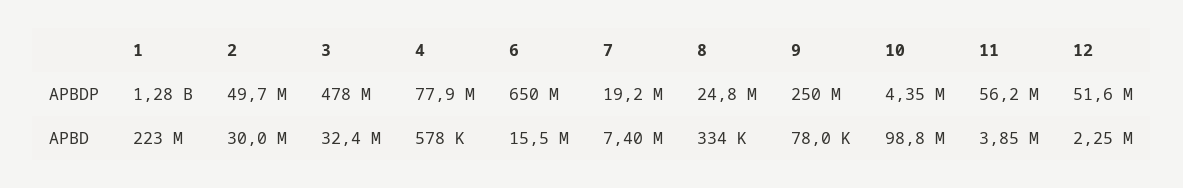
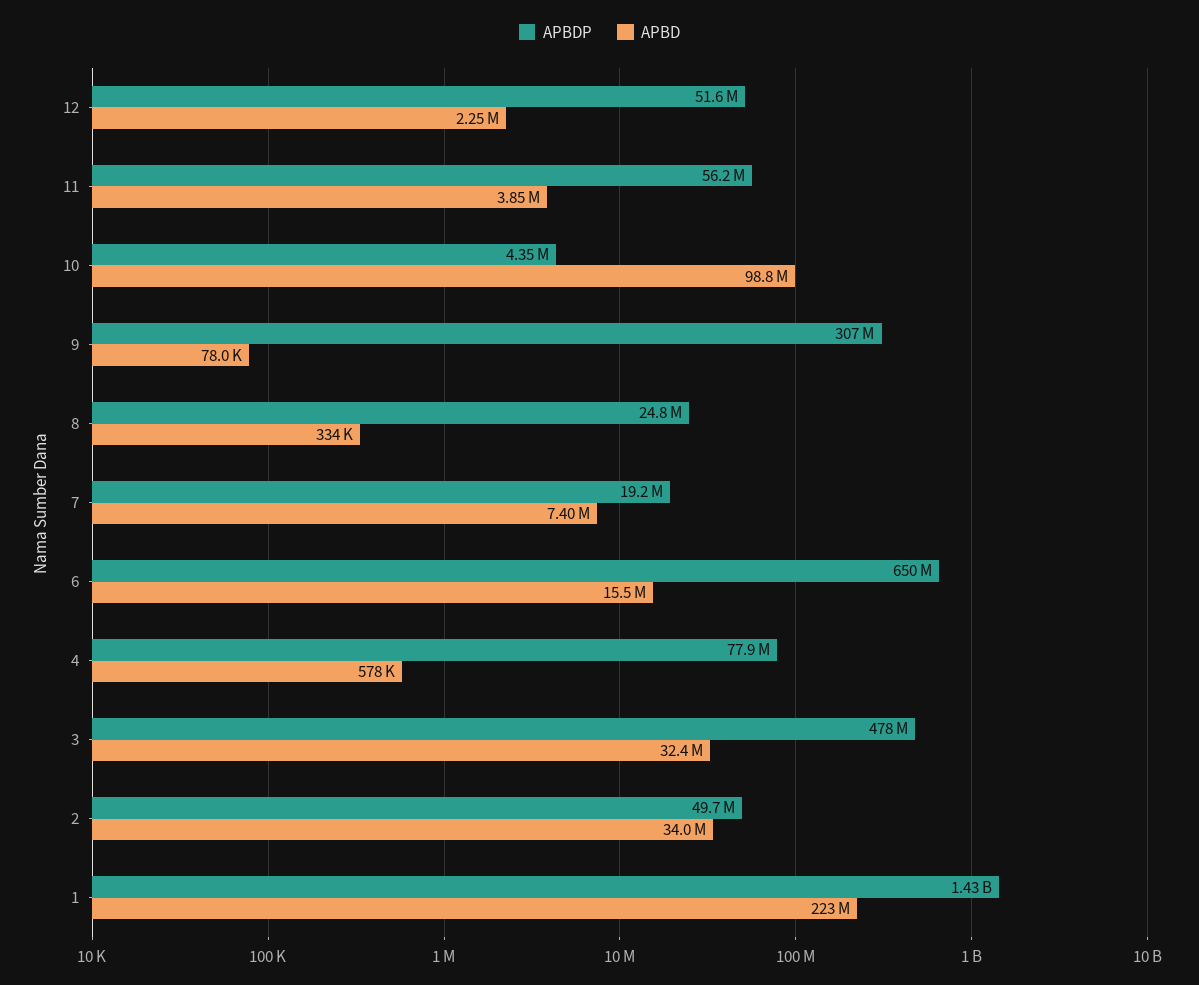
  {
    "APBDP": {
-     "1": 1280000000,
+     "1": 1430000000,
      "2": 49700000,
      "3": 478000000,
      "4": 77900000,
      "6": 650000000,
      "7": 19200000,
      "8": 24800000,
-     "9": 250000000,
+     "9": 307000000,
      "10": 4350000,
      "11": 56200000,
      "12": 51600000
    },
    "APBD": {
      "1": 223000000,
-     "2": 30000000,
+     "2": 34000000,
      "3": 32400000,
      "4": 578000,
      "6": 15500000,
      "7": 7400000,
      "8": 334000,
      "9": 78000,
      "10": 98800000,
      "11": 3850000,
      "12": 2250000
    }
  }

